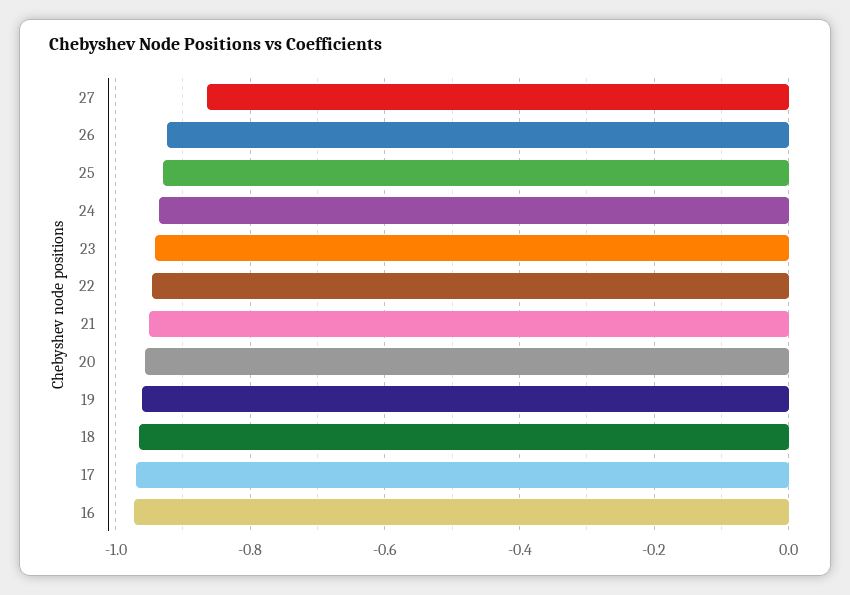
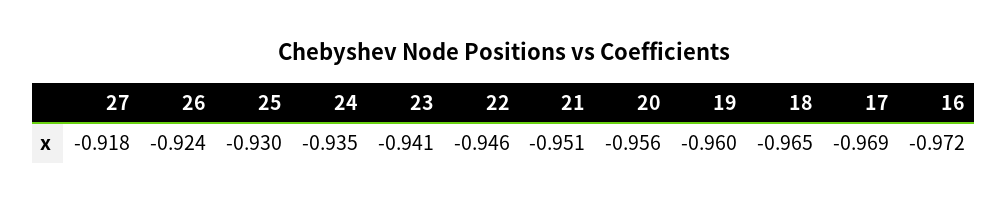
  {
-   "27": -0.86,
+   "27": -0.918,
    "26": -0.924,
    "25": -0.93,
    "24": -0.935,
    "23": -0.941,
    "22": -0.946,
    "21": -0.951,
    "20": -0.956,
    "19": -0.96,
    "18": -0.965,
    "17": -0.969,
    "16": -0.972
  }

